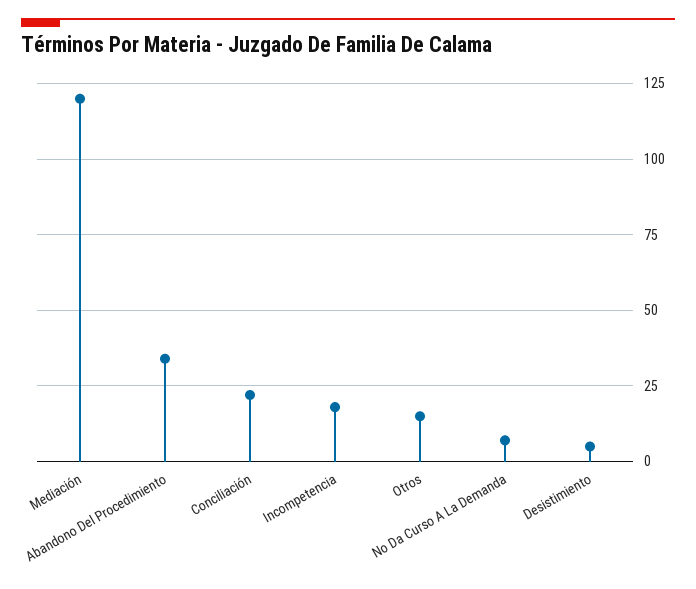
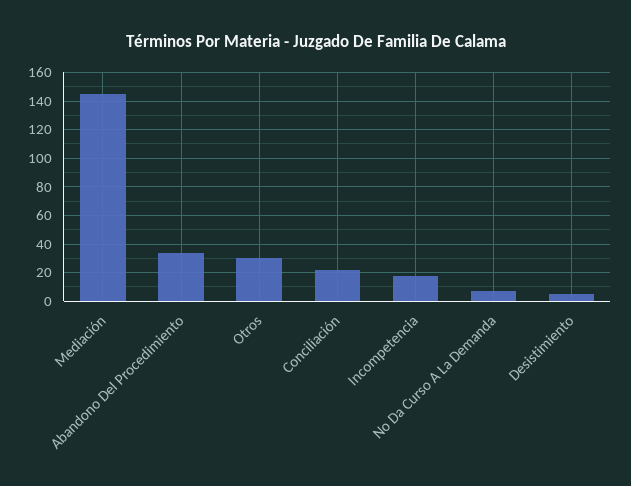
  {
-   "Mediación": 120,
+   "Mediación": 145,
    "Abandono Del Procedimiento": 35,
    "Conciliación": 20,
    "Incompetencia": 20,
-   "Otros": 15,
+   "Otros": 30,
    "No Da Curso A La Demanda": 5,
    "Desistimiento": 5
  }

